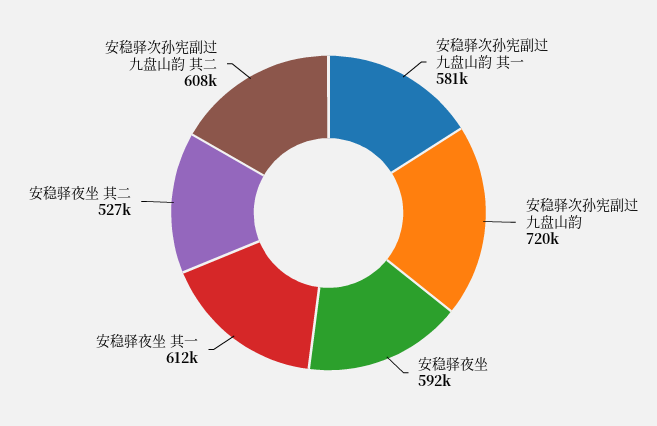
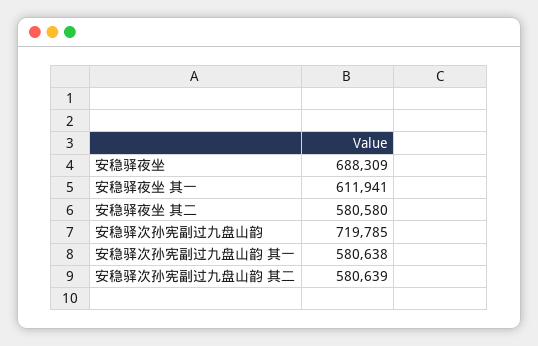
  {
    "安稳驿次孙宪副过九盘山韵 其一": 580638,
    "安稳驿次孙宪副过九盘山韵": 719785,
-   "安稳驿夜坐": 592000,
+   "安稳驿夜坐": 688309,
    "安稳驿夜坐 其一": 611941,
-   "安稳驿夜坐 其二": 527000,
+   "安稳驿夜坐 其二": 580580,
-   "安稳驿次孙宪副过九盘山韵 其二": 608000
+   "安稳驿次孙宪副过九盘山韵 其二": 580639
  }

